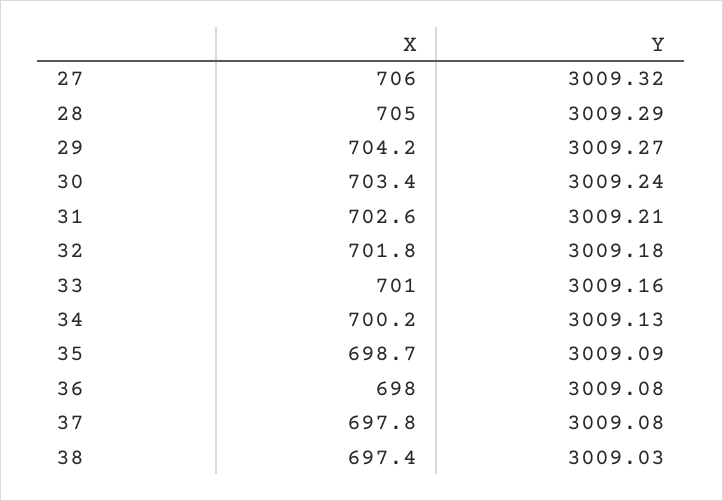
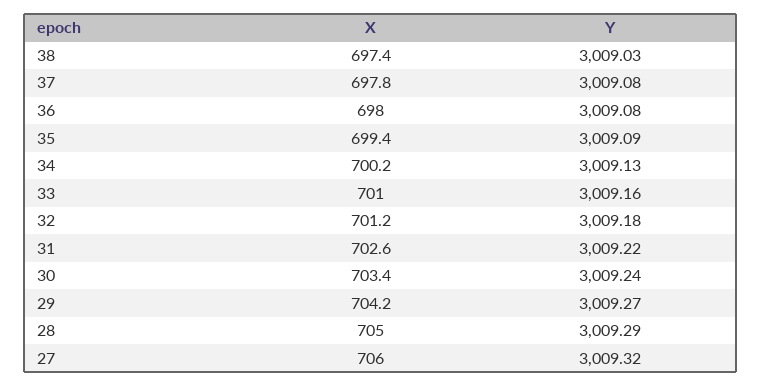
  {
    "X": {
      "27": 706,
      "28": 705,
      "29": 704.2,
      "30": 703.4,
      "31": 702.6,
-     "32": 701.8,
+     "32": 701.2,
      "33": 701,
      "34": 700.2,
-     "35": 698.7,
+     "35": 699.4,
      "36": 698,
      "37": 697.8,
      "38": 697.4
    },
    "Y": {
      "27": 3009.32,
      "28": 3009.29,
      "29": 3009.27,
      "30": 3009.24,
-     "31": 3009.21,
+     "31": 3009.22,
      "32": 3009.18,
      "33": 3009.16,
      "34": 3009.13,
      "35": 3009.09,
      "36": 3009.08,
      "37": 3009.08,
      "38": 3009.03
    }
  }

